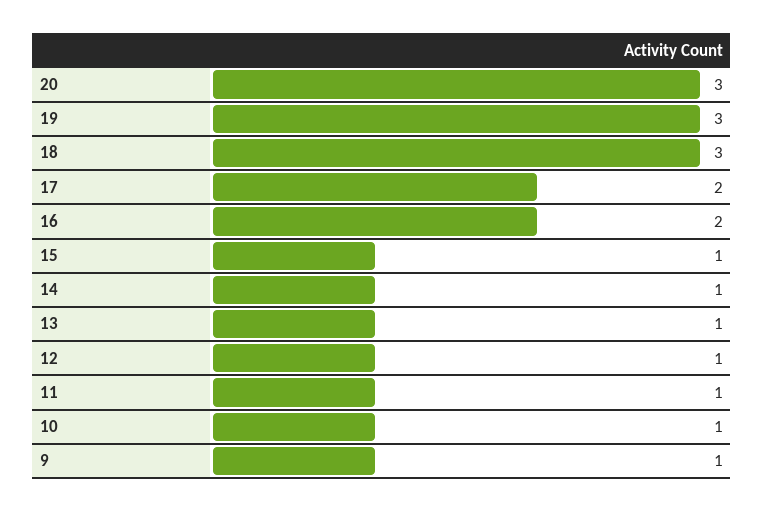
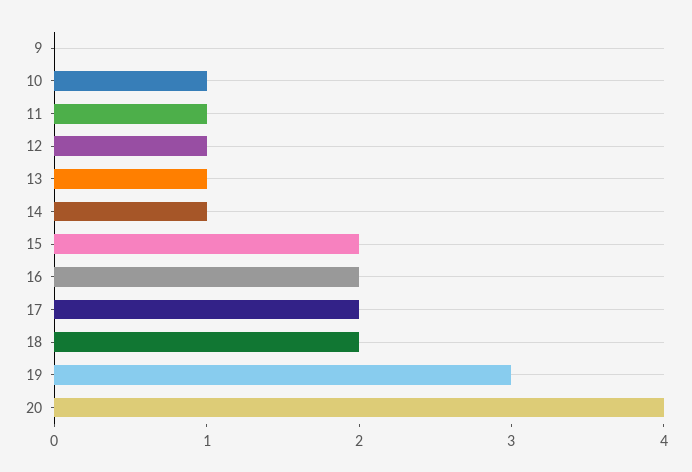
  {
-   "20": 3,
+   "20": 4,
    "19": 3,
-   "18": 3,
+   "18": 2,
    "17": 2,
    "16": 2,
-   "15": 1,
+   "15": 2,
    "14": 1,
    "13": 1,
    "12": 1,
    "11": 1,
    "10": 1,
-   "9": 1
+   "9": 0
  }

